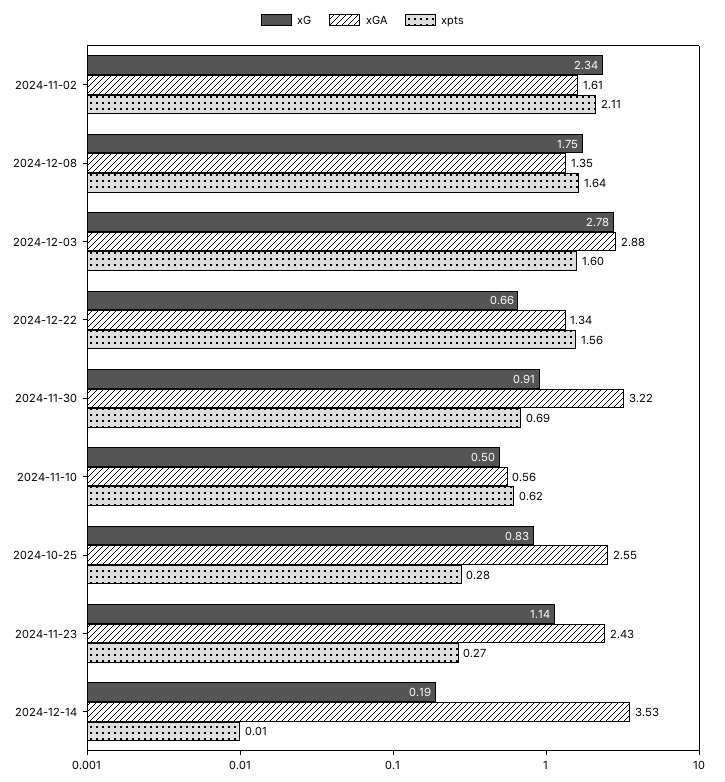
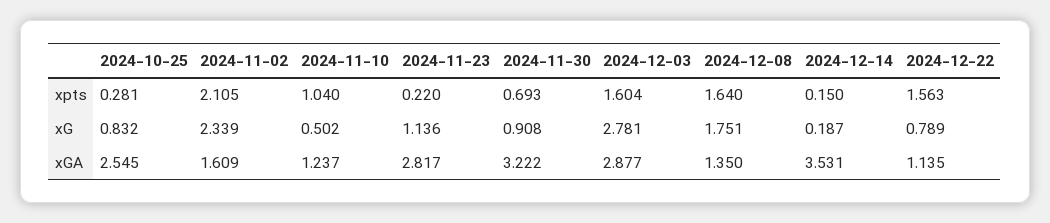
  {
    "xG": {
      "2024-11-02": 2.339,
      "2024-12-08": 1.751,
      "2024-12-03": 2.781,
-     "2024-12-22": 0.66,
+     "2024-12-22": 0.789,
      "2024-11-30": 0.908,
      "2024-11-10": 0.502,
      "2024-10-25": 0.832,
      "2024-11-23": 1.136,
      "2024-12-14": 0.187
    },
    "xGA": {
      "2024-11-02": 1.609,
      "2024-12-08": 1.35,
      "2024-12-03": 2.877,
-     "2024-12-22": 1.34,
+     "2024-12-22": 1.135,
      "2024-11-30": 3.222,
-     "2024-11-10": 0.56,
+     "2024-11-10": 1.237,
      "2024-10-25": 2.545,
-     "2024-11-23": 2.43,
+     "2024-11-23": 2.817,
      "2024-12-14": 3.531
    },
    "xpts": {
      "2024-11-02": 2.105,
      "2024-12-08": 1.64,
      "2024-12-03": 1.604,
      "2024-12-22": 1.563,
      "2024-11-30": 0.693,
-     "2024-11-10": 0.62,
+     "2024-11-10": 1.04,
      "2024-10-25": 0.281,
-     "2024-11-23": 0.27,
+     "2024-11-23": 0.22,
-     "2024-12-14": 0.01
+     "2024-12-14": 0.15
    }
  }

